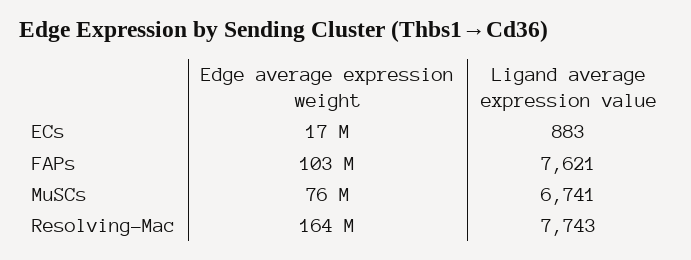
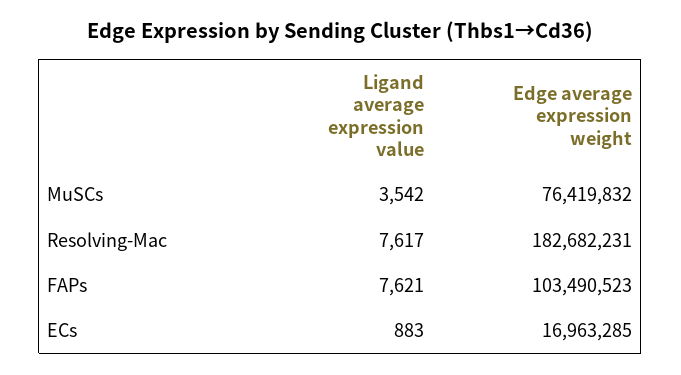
  {
    "Edge average expression weight": {
      "ECs": 16963285,
      "FAPs": 103490523,
      "MuSCs": 76419832,
-     "Resolving-Mac": 164000000
+     "Resolving-Mac": 182682231
    },
    "Ligand average expression value": {
      "ECs": 883,
      "FAPs": 7621,
-     "MuSCs": 6741,
+     "MuSCs": 3542,
-     "Resolving-Mac": 7743
+     "Resolving-Mac": 7617
    }
  }

